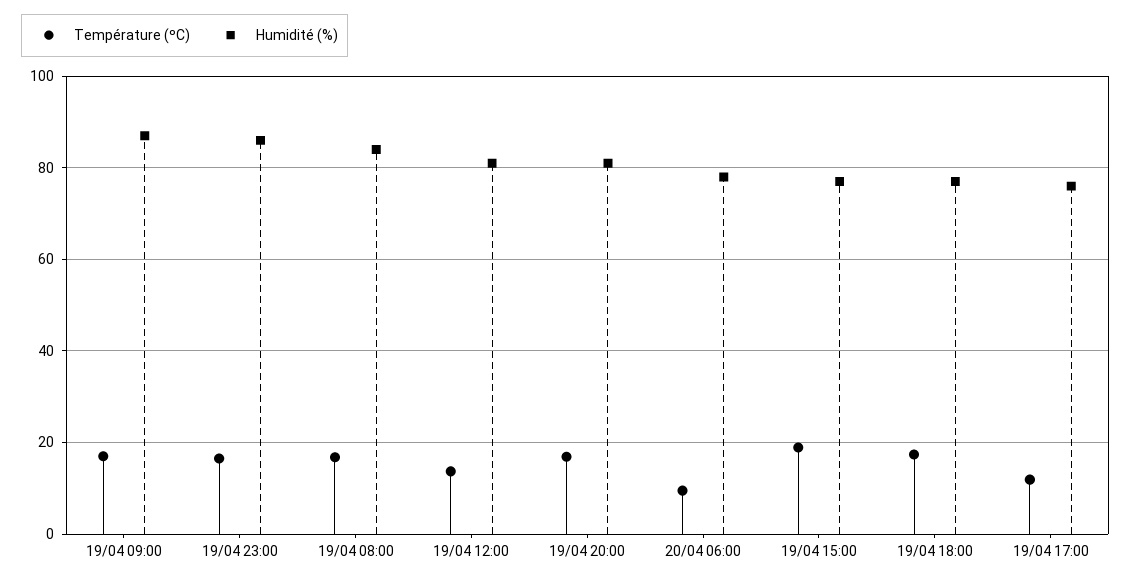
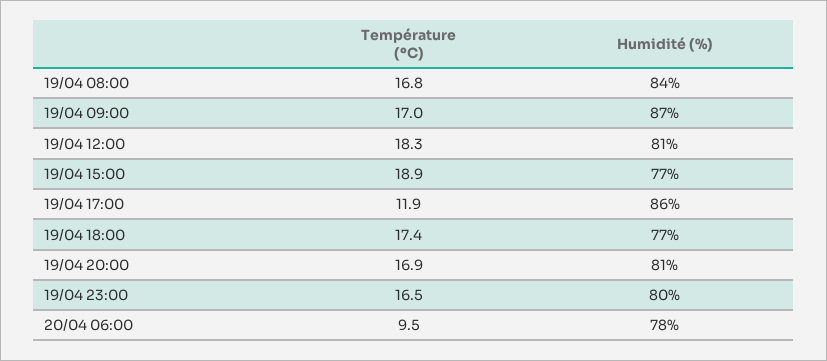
  {
    "Température (ºC)": {
      "19/04 09:00": 17,
      "19/04 23:00": 16.5,
      "19/04 08:00": 16.8,
-     "19/04 12:00": 14,
+     "19/04 12:00": 18.3,
      "19/04 20:00": 16.9,
      "20/04 06:00": 9.5,
      "19/04 15:00": 18.9,
      "19/04 18:00": 17.4,
      "19/04 17:00": 11.9
    },
    "Humidité (%)": {
      "19/04 09:00": 87,
-     "19/04 23:00": 86,
+     "19/04 23:00": 80,
      "19/04 08:00": 84,
      "19/04 12:00": 81,
      "19/04 20:00": 81,
      "20/04 06:00": 78,
      "19/04 15:00": 77,
      "19/04 18:00": 77,
-     "19/04 17:00": 76
+     "19/04 17:00": 86
    }
  }

